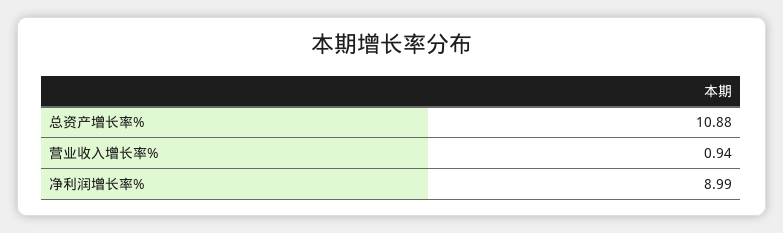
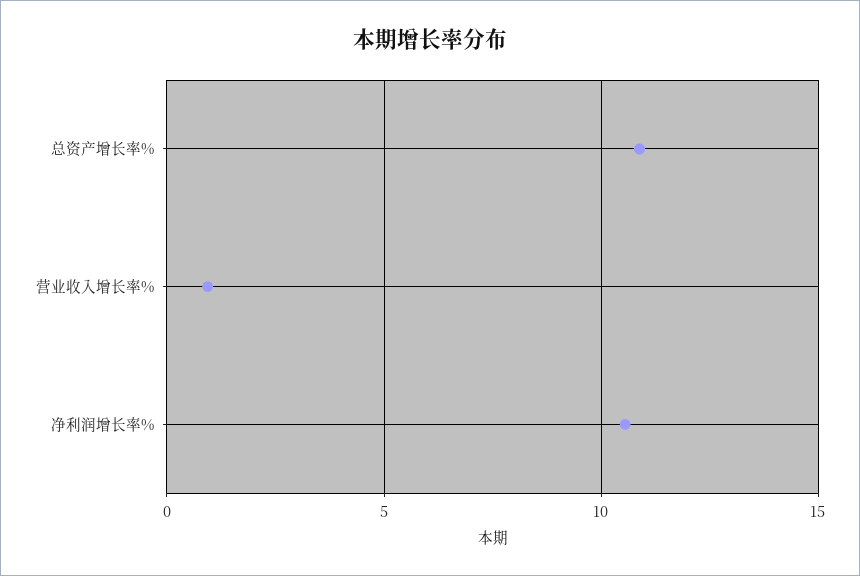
  {
    "总资产增长率%": 10.88,
    "营业收入增长率%": 0.94,
-   "净利润增长率%": 8.99
+   "净利润增长率%": 10.5
  }

